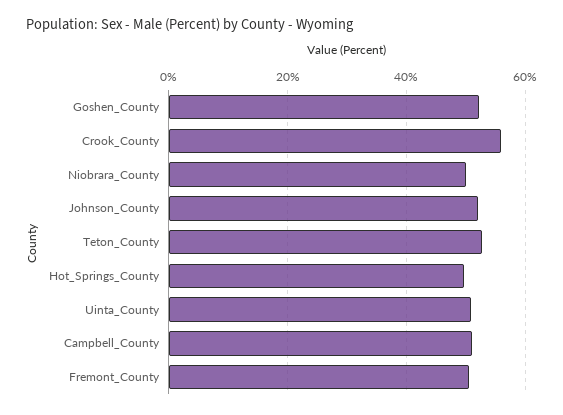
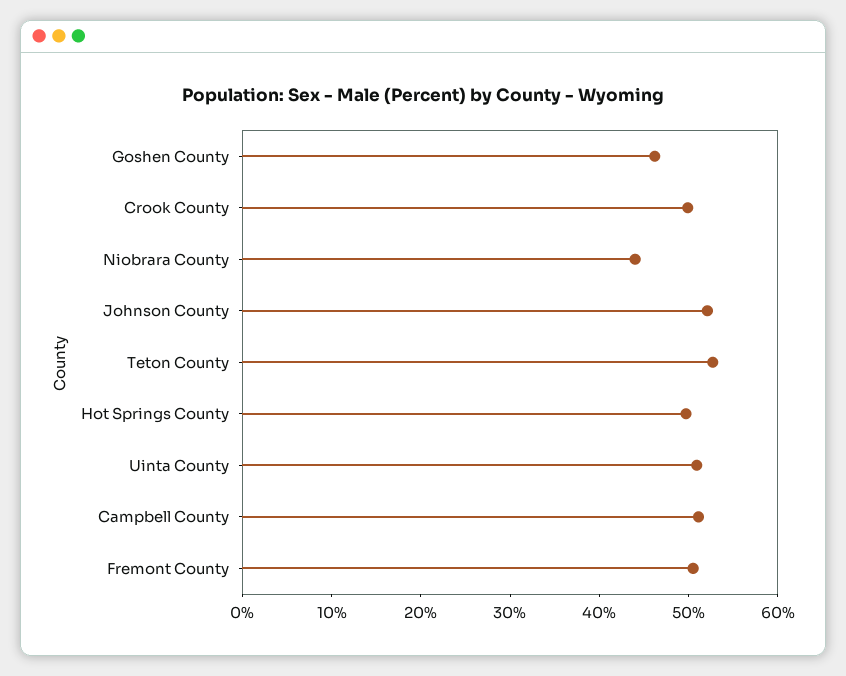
  {
-   "Goshen_County": 52,
+   "Goshen_County": 46,
-   "Crook_County": 56,
+   "Crook_County": 50,
-   "Niobrara_County": 50,
+   "Niobrara_County": 44,
    "Johnson_County": 52,
    "Teton_County": 52,
    "Hot_Springs_County": 50,
    "Uinta_County": 50,
    "Campbell_County": 52,
    "Fremont_County": 50
  }

